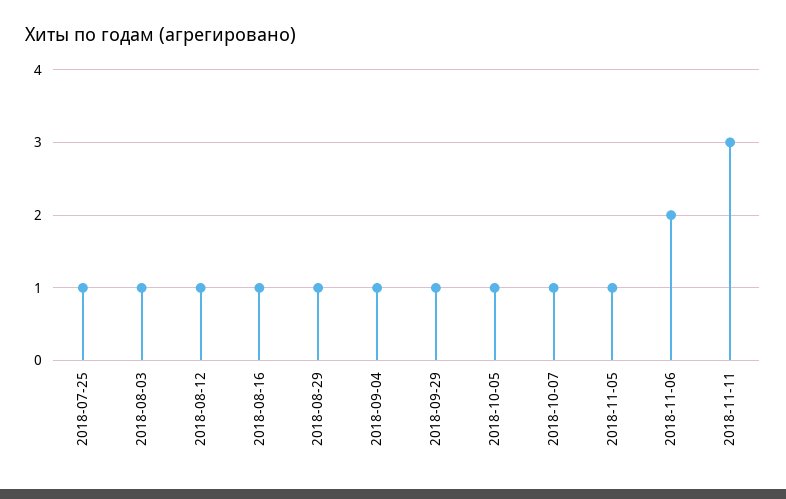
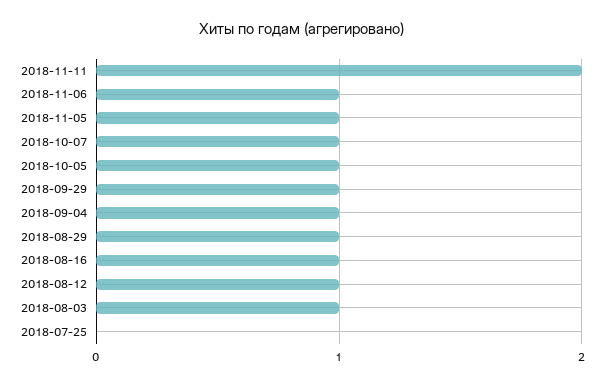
  {
-   "2018-07-25": 1,
+   "2018-07-25": 0,
    "2018-08-03": 1,
    "2018-08-12": 1,
    "2018-08-16": 1,
    "2018-08-29": 1,
    "2018-09-04": 1,
    "2018-09-29": 1,
    "2018-10-05": 1,
    "2018-10-07": 1,
    "2018-11-05": 1,
-   "2018-11-06": 2,
+   "2018-11-06": 1,
-   "2018-11-11": 3
+   "2018-11-11": 2
  }

